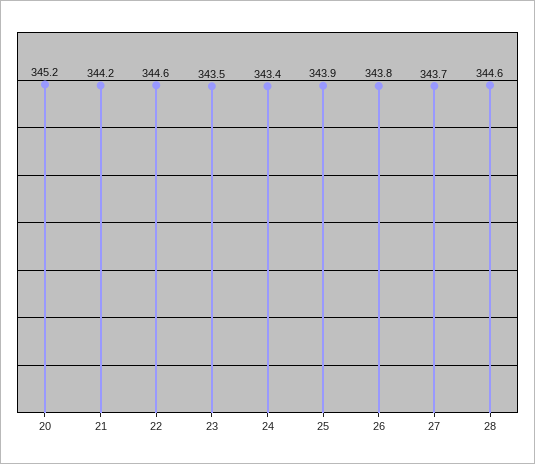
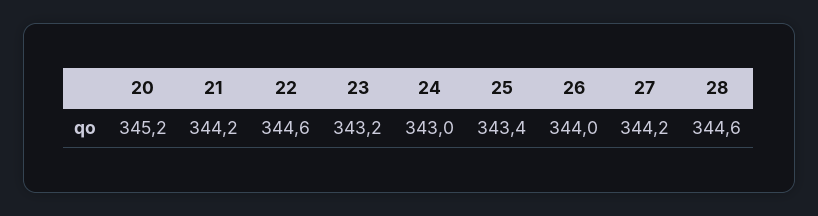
  {
    "20": 345.2,
    "21": 344.2,
    "22": 344.6,
-   "23": 343.5,
+   "23": 343.2,
-   "24": 343.4,
+   "24": 343,
-   "25": 343.9,
+   "25": 343.4,
-   "26": 343.8,
+   "26": 344,
-   "27": 343.7,
+   "27": 344.2,
    "28": 344.6
  }

